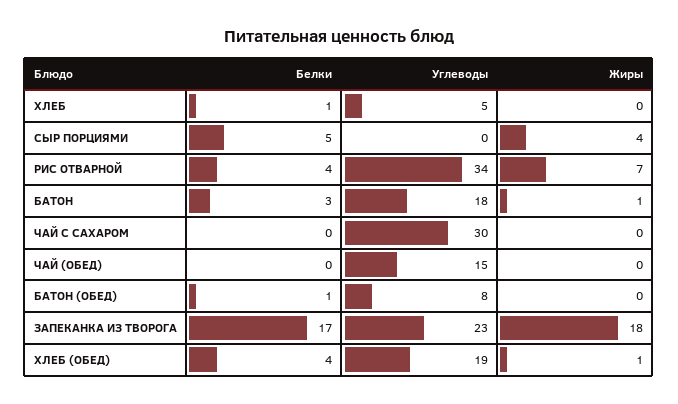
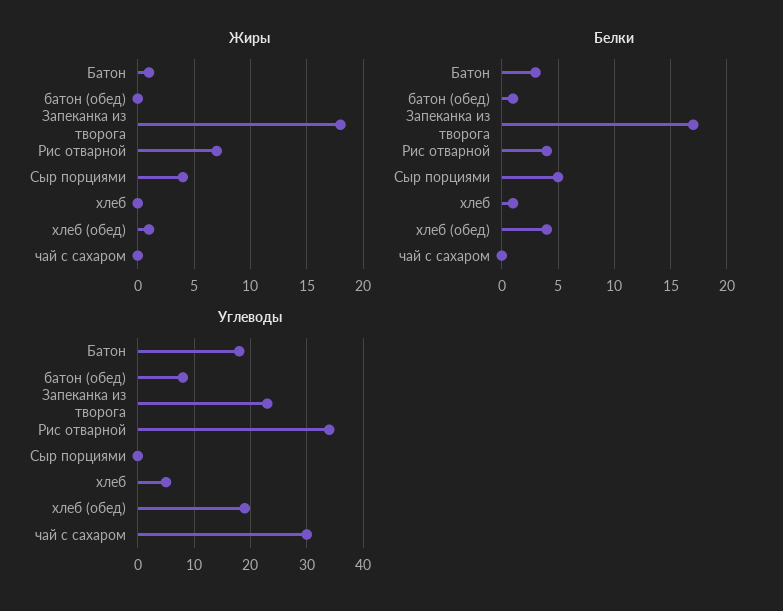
  {
    "Белки": {
      "ХЛЕБ": 1,
      "СЫР ПОРЦИЯМИ": 5,
      "РИС ОТВАРНОЙ": 4,
      "БАТОН": 3,
      "ЧАЙ С САХАРОМ": 0,
-     "ЧАЙ (ОБЕД)": 0,
      "БАТОН (ОБЕД)": 1,
      "ЗАПЕКАНКА ИЗ ТВОРОГА": 17,
      "ХЛЕБ (ОБЕД)": 4
    },
    "Углеводы": {
      "ХЛЕБ": 5,
      "СЫР ПОРЦИЯМИ": 0,
      "РИС ОТВАРНОЙ": 34,
      "БАТОН": 18,
      "ЧАЙ С САХАРОМ": 30,
-     "ЧАЙ (ОБЕД)": 15,
      "БАТОН (ОБЕД)": 8,
      "ЗАПЕКАНКА ИЗ ТВОРОГА": 23,
      "ХЛЕБ (ОБЕД)": 19
    },
    "Жиры": {
      "ХЛЕБ": 0,
      "СЫР ПОРЦИЯМИ": 4,
      "РИС ОТВАРНОЙ": 7,
      "БАТОН": 1,
      "ЧАЙ С САХАРОМ": 0,
-     "ЧАЙ (ОБЕД)": 0,
      "БАТОН (ОБЕД)": 0,
      "ЗАПЕКАНКА ИЗ ТВОРОГА": 18,
      "ХЛЕБ (ОБЕД)": 1
    }
  }

